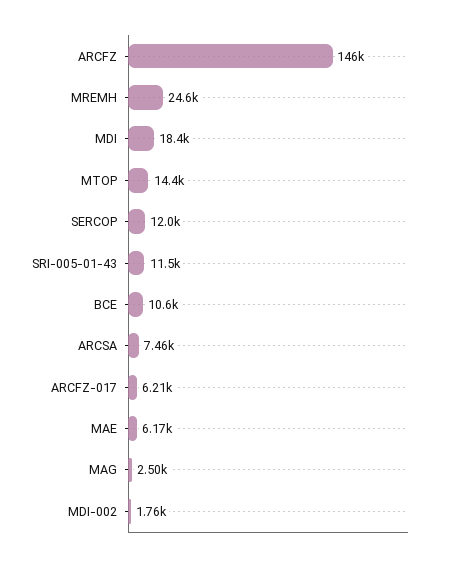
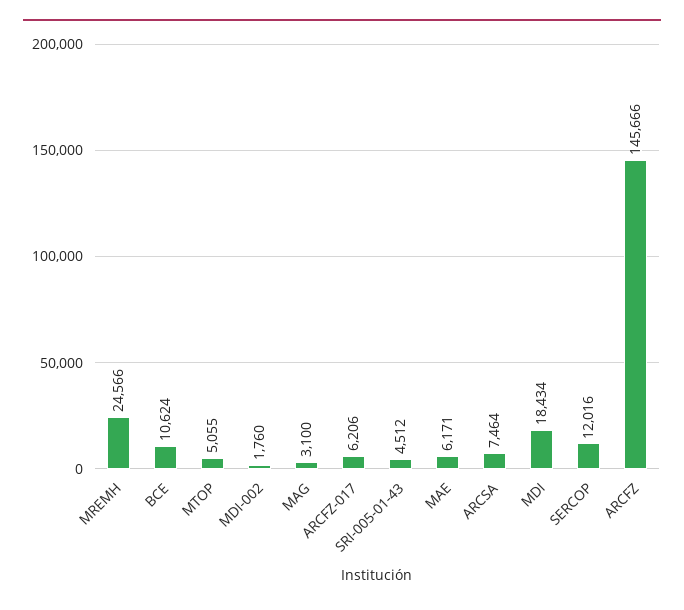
  {
    "ARCFZ": 145666,
    "MREMH": 24566,
    "MDI": 18434,
-   "MTOP": 14400,
+   "MTOP": 5055,
    "SERCOP": 12016,
-   "SRI-005-01-43": 11500,
+   "SRI-005-01-43": 4512,
    "BCE": 10624,
    "ARCSA": 7464,
    "ARCFZ-017": 6206,
    "MAE": 6171,
-   "MAG": 2500,
+   "MAG": 3100,
    "MDI-002": 1760
  }

